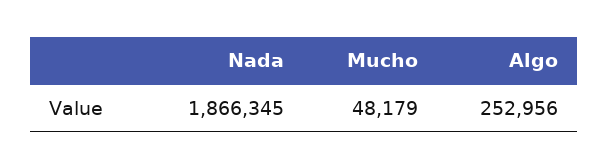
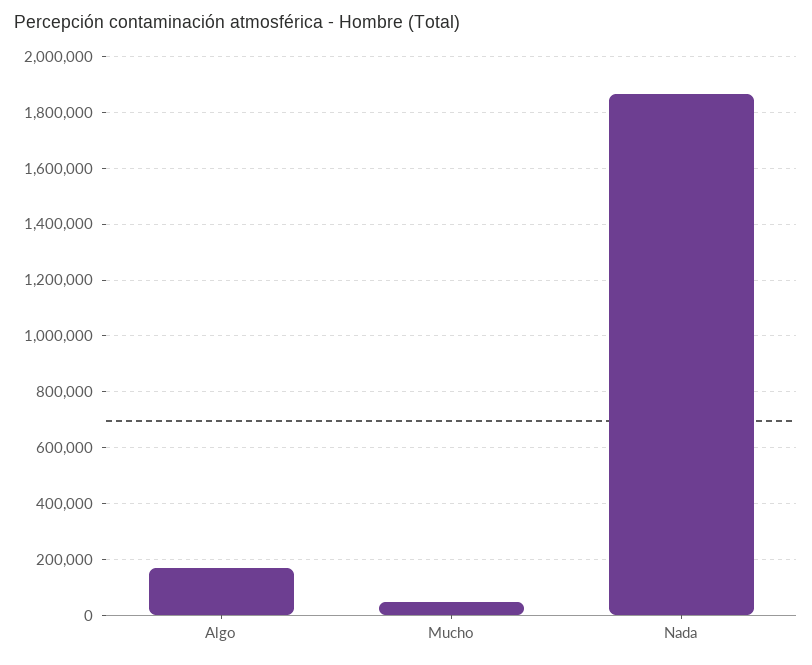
  {
    "Nada": 1866345,
    "Mucho": 48179,
-   "Algo": 252956
+   "Algo": 175000
  }

